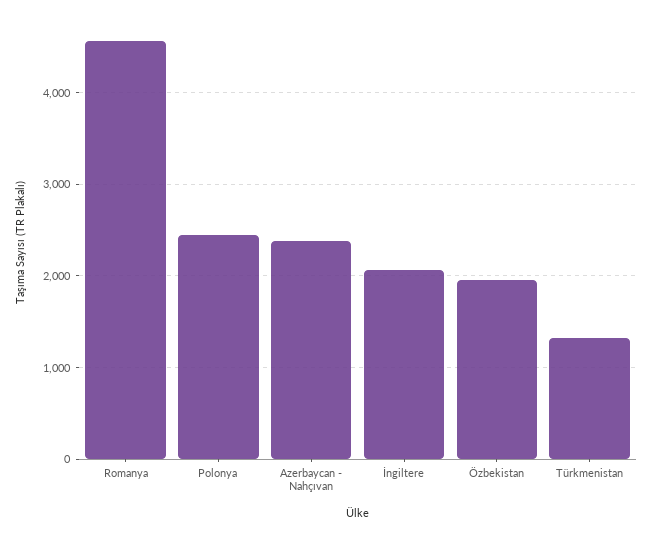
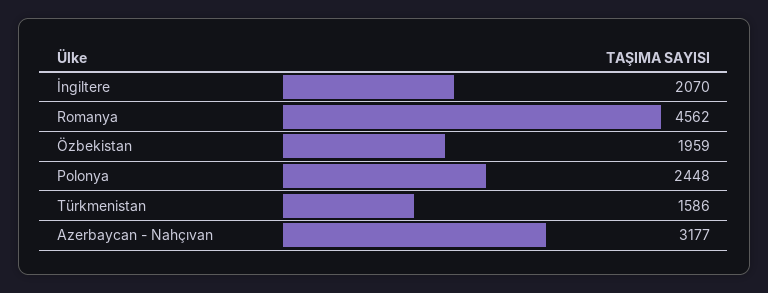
  {
    "Romanya": 4562,
    "Polonya": 2448,
-   "Azerbaycan - Nahçıvan": 2400,
+   "Azerbaycan - Nahçıvan": 3177,
    "İngiltere": 2070,
    "Özbekistan": 1959,
-   "Türkmenistan": 1300
+   "Türkmenistan": 1586
  }

